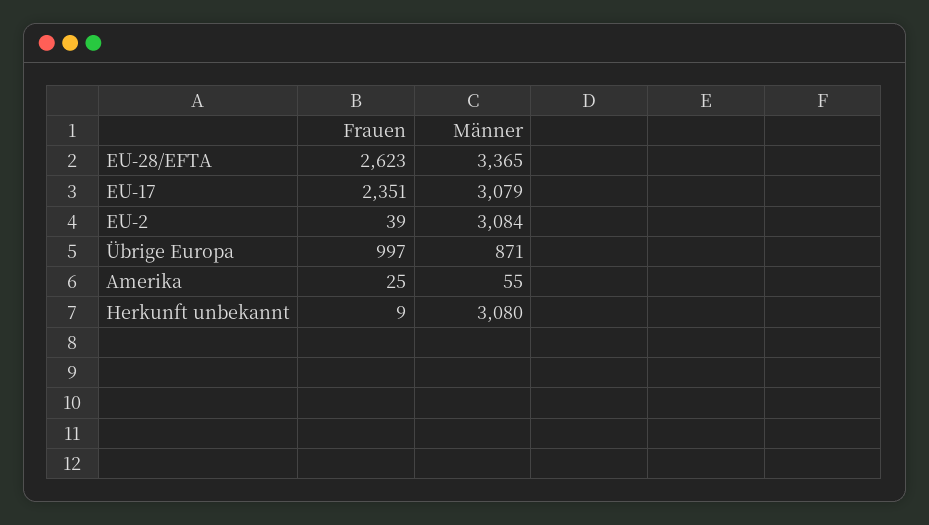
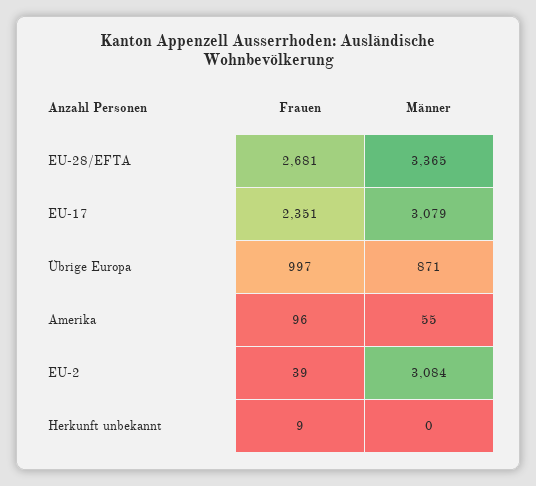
  {
    "Frauen": {
-     "EU-28/EFTA": 2623,
+     "EU-28/EFTA": 2681,
      "EU-17": 2351,
      "EU-2": 39,
      "Übrige Europa": 997,
-     "Amerika": 25,
+     "Amerika": 96,
      "Herkunft unbekannt": 9
    },
    "Männer": {
      "EU-28/EFTA": 3365,
      "EU-17": 3079,
      "EU-2": 3084,
      "Übrige Europa": 871,
      "Amerika": 55,
-     "Herkunft unbekannt": 3080
+     "Herkunft unbekannt": 0
    }
  }

